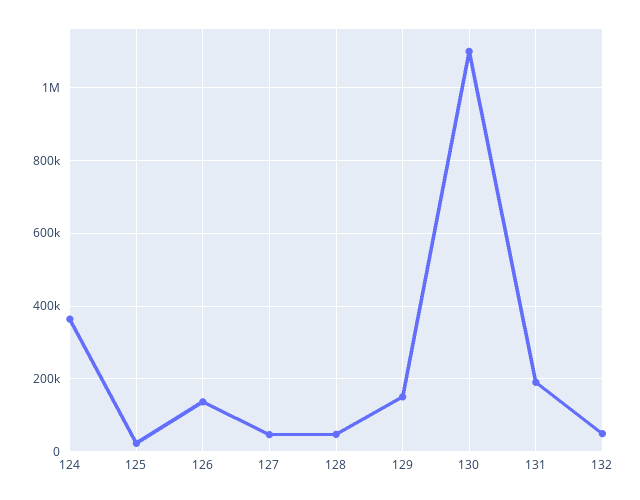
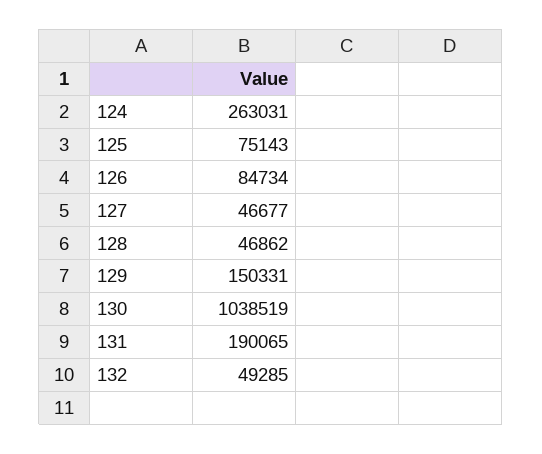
  {
-   "124": 360000,
+   "124": 263031,
-   "125": 20000,
+   "125": 75143,
-   "126": 140000,
+   "126": 84734,
    "127": 46677,
    "128": 46862,
    "129": 150331,
-   "130": 1100000,
+   "130": 1038519,
    "131": 190065,
    "132": 49285
  }

